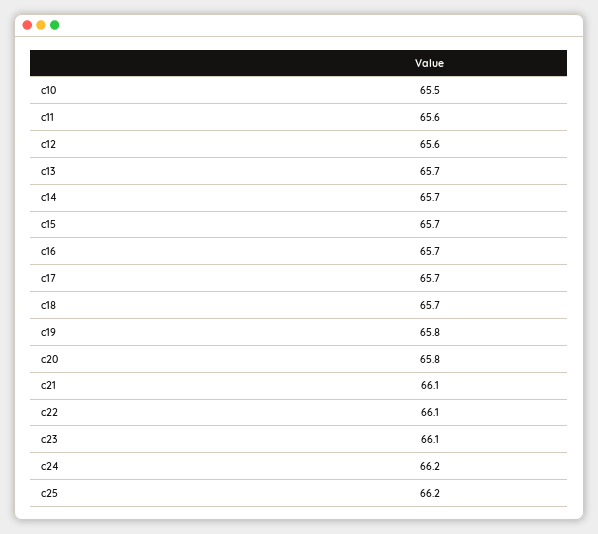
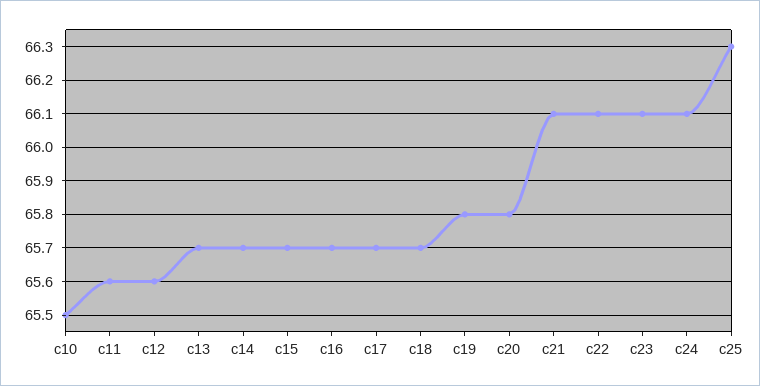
  {
    "c10": 65.5,
    "c11": 65.6,
    "c12": 65.6,
    "c13": 65.7,
    "c14": 65.7,
    "c15": 65.7,
    "c16": 65.7,
    "c17": 65.7,
    "c18": 65.7,
    "c19": 65.8,
    "c20": 65.8,
    "c21": 66.1,
    "c22": 66.1,
    "c23": 66.1,
-   "c24": 66.2,
+   "c24": 66.1,
-   "c25": 66.2
+   "c25": 66.3
  }

